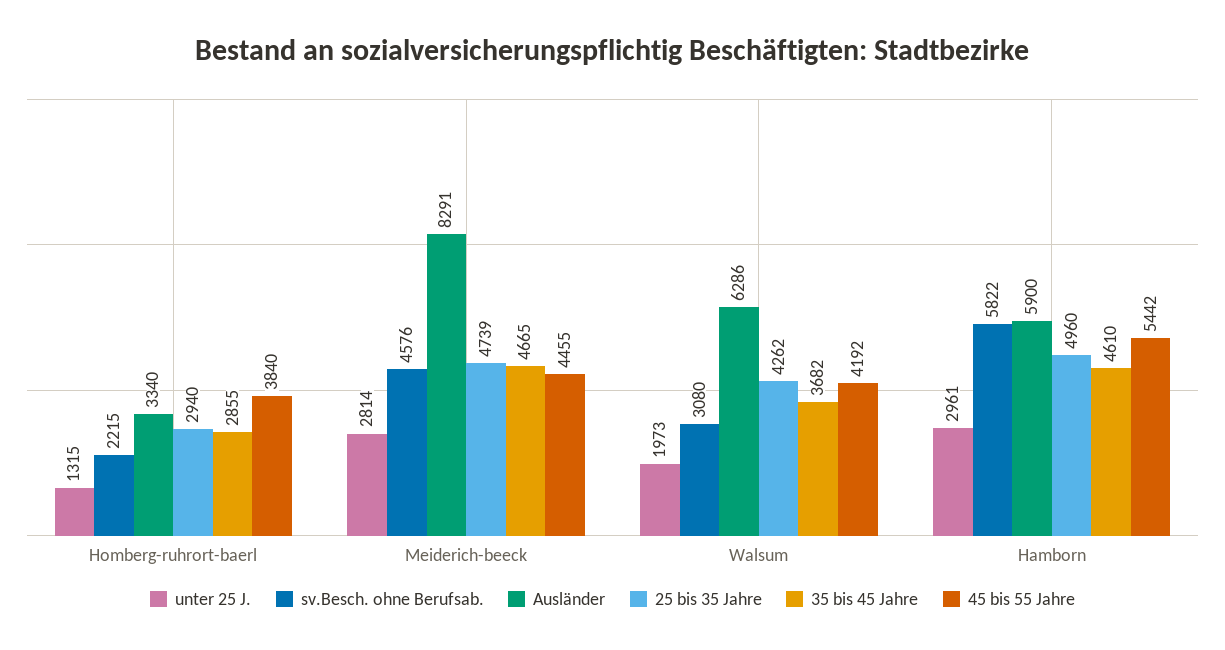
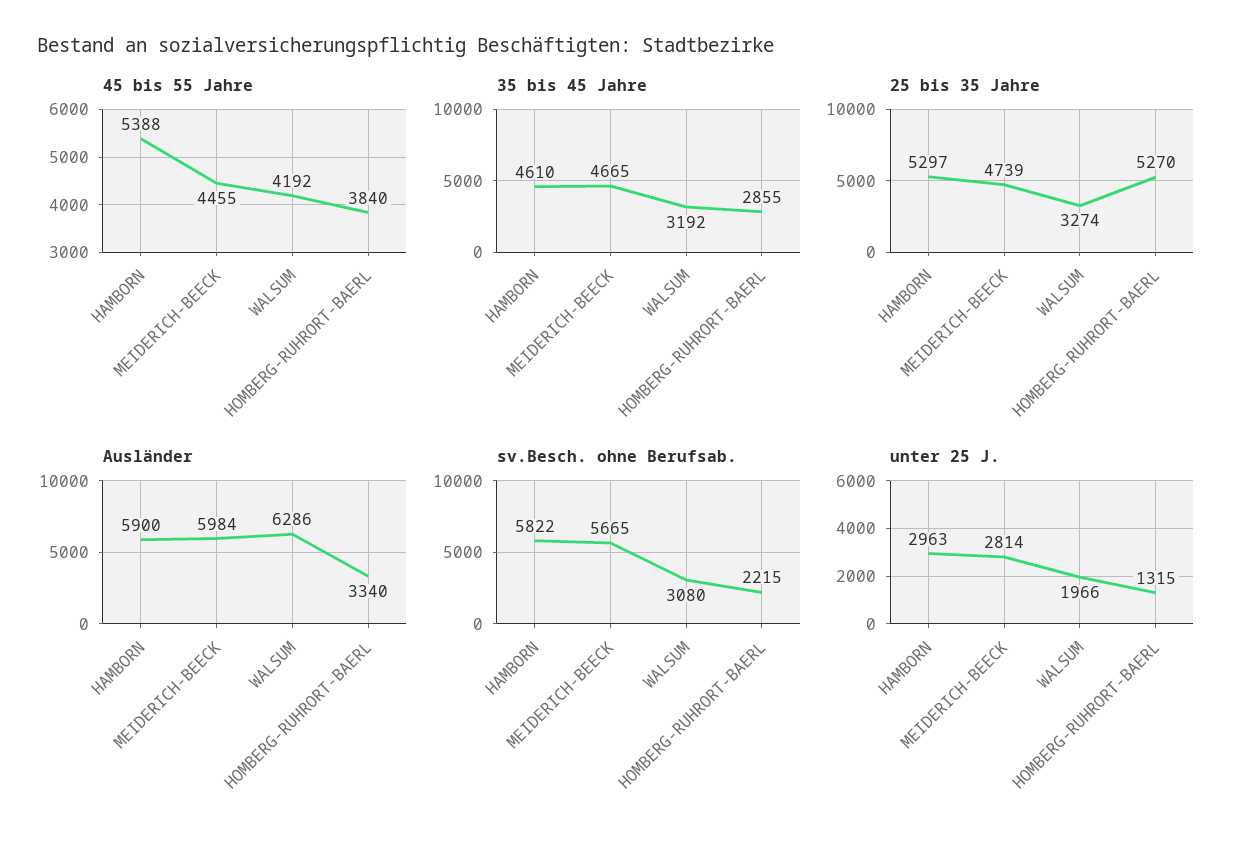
  {
    "unter 25 J.": {
      "Homberg-ruhrort-baerl": 1315,
      "Meiderich-beeck": 2814,
-     "Walsum": 1973,
+     "Walsum": 1966,
-     "Hamborn": 2961
+     "Hamborn": 2963
    },
    "sv.Besch. ohne Berufsab.": {
      "Homberg-ruhrort-baerl": 2215,
-     "Meiderich-beeck": 4576,
+     "Meiderich-beeck": 5665,
      "Walsum": 3080,
      "Hamborn": 5822
    },
    "Ausländer": {
      "Homberg-ruhrort-baerl": 3340,
-     "Meiderich-beeck": 8291,
+     "Meiderich-beeck": 5984,
      "Walsum": 6286,
      "Hamborn": 5900
    },
    "25 bis 35 Jahre": {
-     "Homberg-ruhrort-baerl": 2940,
+     "Homberg-ruhrort-baerl": 5270,
      "Meiderich-beeck": 4739,
-     "Walsum": 4262,
+     "Walsum": 3274,
-     "Hamborn": 4960
+     "Hamborn": 5297
    },
    "35 bis 45 Jahre": {
      "Homberg-ruhrort-baerl": 2855,
      "Meiderich-beeck": 4665,
-     "Walsum": 3682,
+     "Walsum": 3192,
      "Hamborn": 4610
    },
    "45 bis 55 Jahre": {
      "Homberg-ruhrort-baerl": 3840,
      "Meiderich-beeck": 4455,
      "Walsum": 4192,
-     "Hamborn": 5442
+     "Hamborn": 5388
    }
  }

